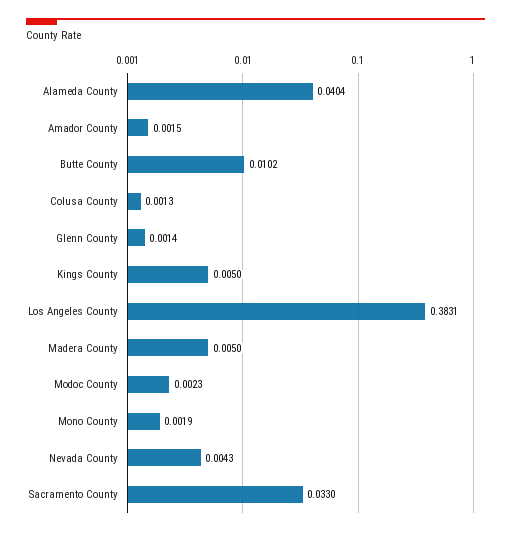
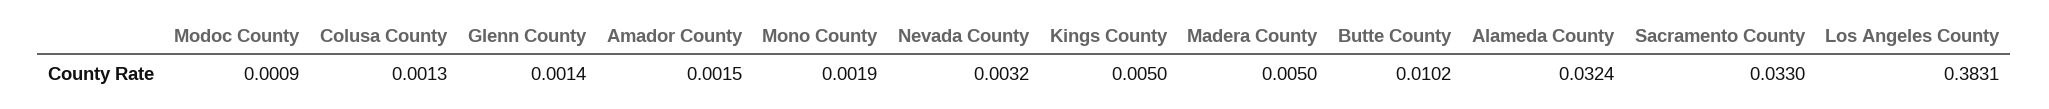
  {
-   "Alameda County": 0.0404,
+   "Alameda County": 0.0324,
    "Amador County": 0.0015,
    "Butte County": 0.0102,
    "Colusa County": 0.0013,
    "Glenn County": 0.0014,
    "Kings County": 0.005,
    "Los Angeles County": 0.3831,
    "Madera County": 0.005,
-   "Modoc County": 0.0023,
+   "Modoc County": 0.0009,
    "Mono County": 0.0019,
-   "Nevada County": 0.0043,
+   "Nevada County": 0.0032,
    "Sacramento County": 0.033
  }

